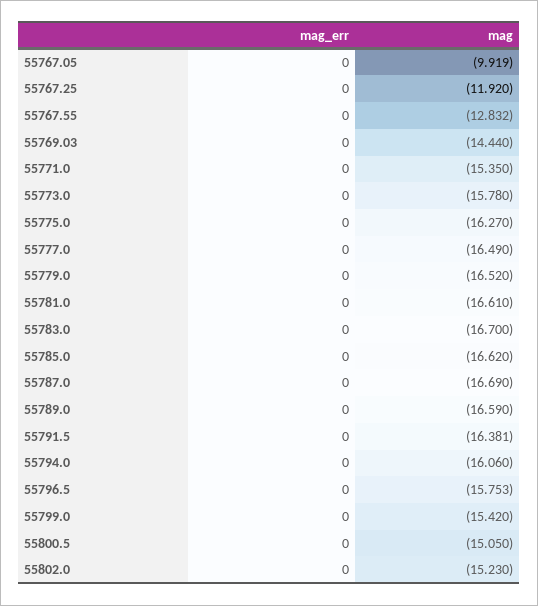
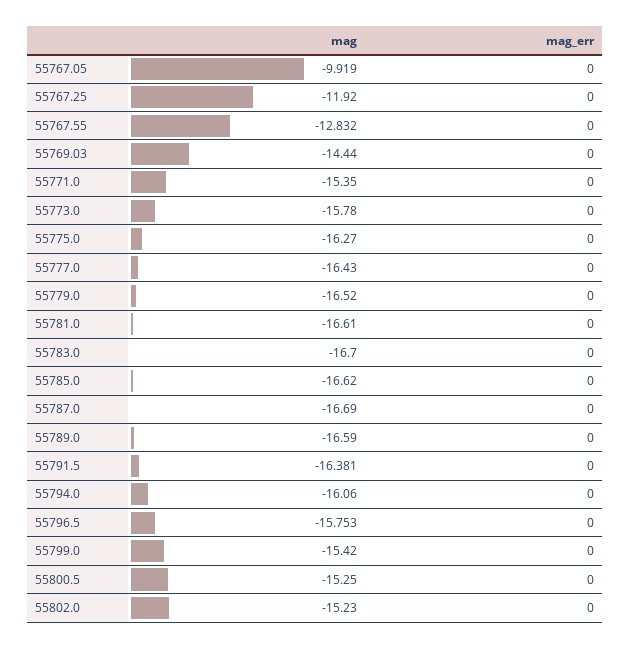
  {
    "mag_err": {
      "55767.05": 0,
      "55767.25": 0,
      "55767.55": 0,
      "55769.03": 0,
      "55771.0": 0,
      "55773.0": 0,
      "55775.0": 0,
      "55777.0": 0,
      "55779.0": 0,
      "55781.0": 0,
      "55783.0": 0,
      "55785.0": 0,
      "55787.0": 0,
      "55789.0": 0,
      "55791.5": 0,
      "55794.0": 0,
      "55796.5": 0,
      "55799.0": 0,
      "55800.5": 0,
      "55802.0": 0
    },
    "mag": {
      "55767.05": -9.919,
      "55767.25": -11.92,
      "55767.55": -12.832,
      "55769.03": -14.44,
      "55771.0": -15.35,
      "55773.0": -15.78,
      "55775.0": -16.27,
-     "55777.0": -16.49,
+     "55777.0": -16.43,
      "55779.0": -16.52,
      "55781.0": -16.61,
      "55783.0": -16.7,
      "55785.0": -16.62,
      "55787.0": -16.69,
      "55789.0": -16.59,
      "55791.5": -16.381,
      "55794.0": -16.06,
      "55796.5": -15.753,
      "55799.0": -15.42,
-     "55800.5": -15.05,
+     "55800.5": -15.25,
      "55802.0": -15.23
    }
  }

